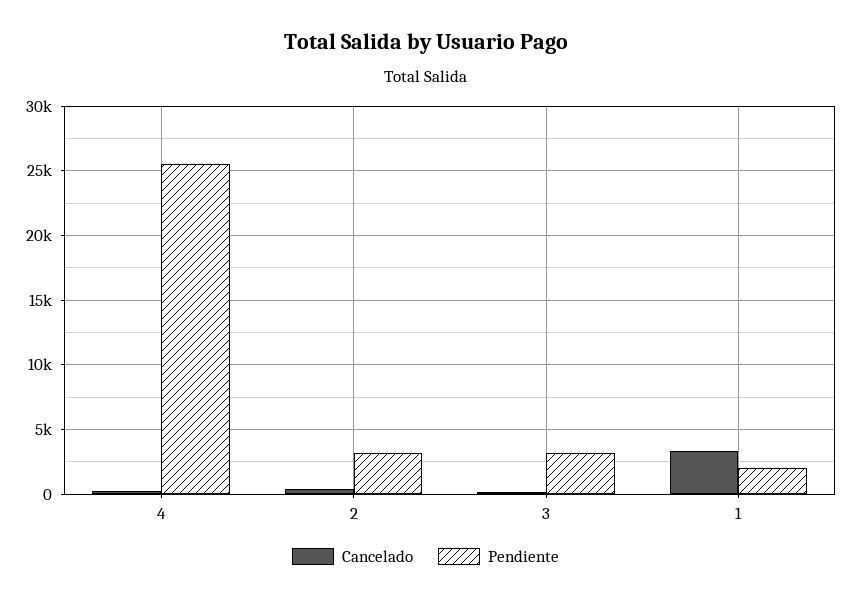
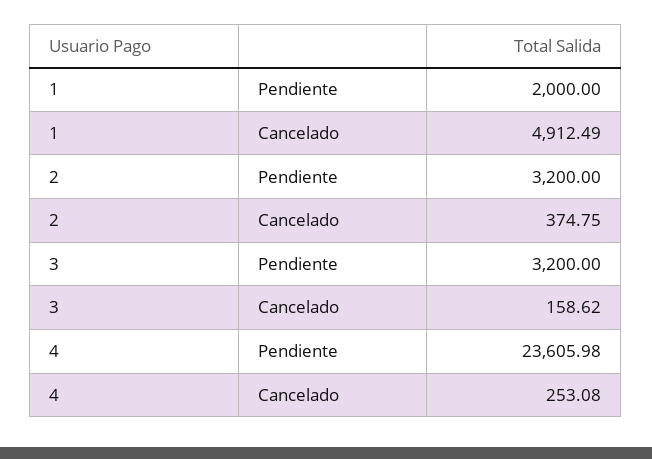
  {
    "Cancelado": {
      "4": 253.08,
      "2": 374.75,
      "3": 158.62,
-     "1": 3500
+     "1": 4912.49
    },
    "Pendiente": {
-     "4": 25500,
+     "4": 23605.98,
      "2": 3200,
      "3": 3200,
      "1": 2000
    }
  }

